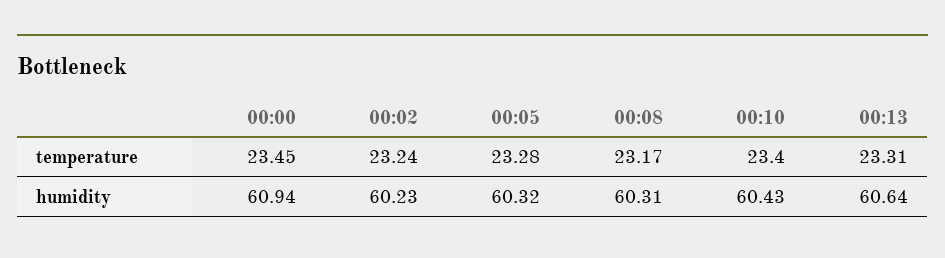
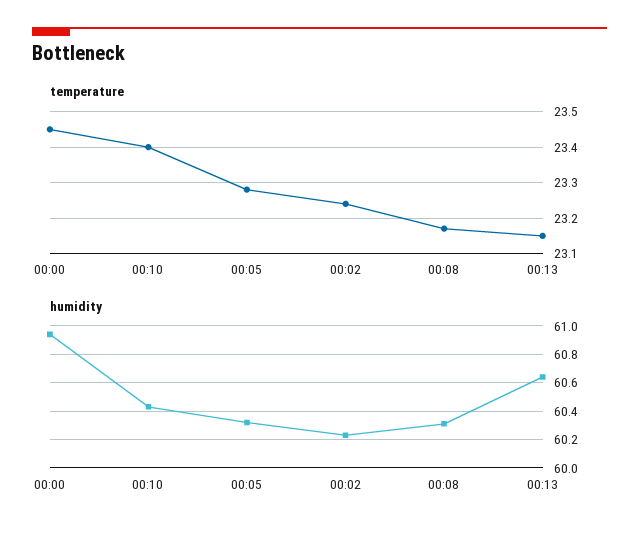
  {
    "temperature": {
      "00:00": 23.45,
      "00:02": 23.24,
      "00:05": 23.28,
      "00:08": 23.17,
      "00:10": 23.4,
-     "00:13": 23.31
+     "00:13": 23.15
    },
    "humidity": {
      "00:00": 60.94,
      "00:02": 60.23,
      "00:05": 60.32,
      "00:08": 60.31,
      "00:10": 60.43,
      "00:13": 60.64
    }
  }

